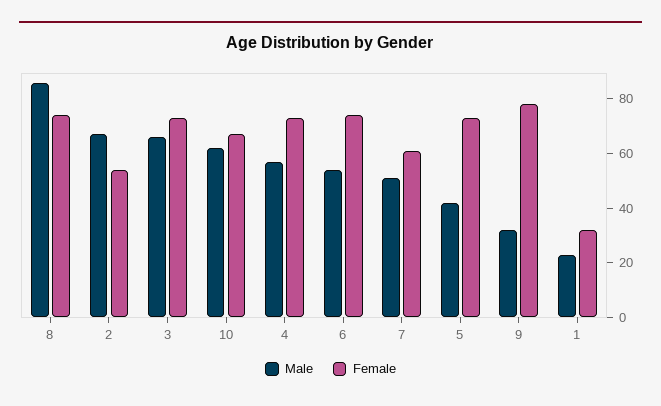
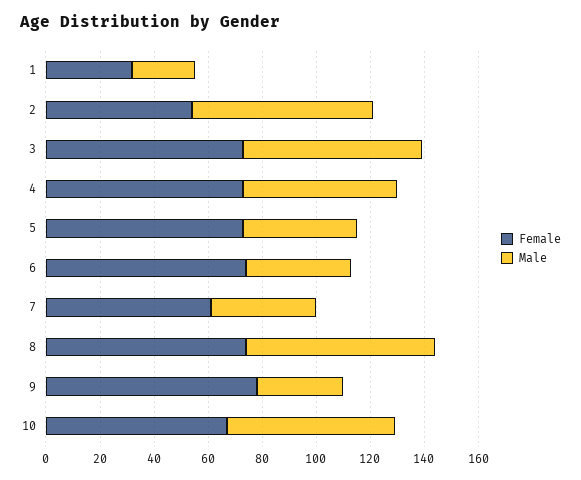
  {
    "Male": {
-     "8": 85,
+     "8": 70,
      "2": 65,
      "3": 65,
      "10": 60,
      "4": 55,
-     "6": 55,
+     "6": 40,
-     "7": 50,
+     "7": 40,
      "5": 40,
      "9": 30,
      "1": 25
    },
    "Female": {
      "8": 75,
      "2": 55,
      "3": 75,
      "10": 65,
      "4": 75,
      "6": 75,
      "7": 60,
      "5": 75,
      "9": 80,
      "1": 30
    }
  }

